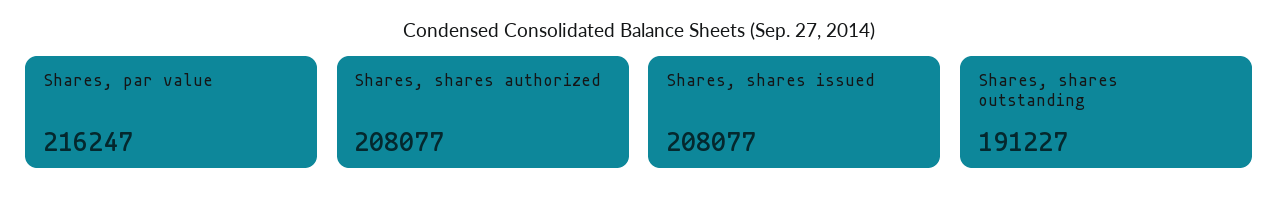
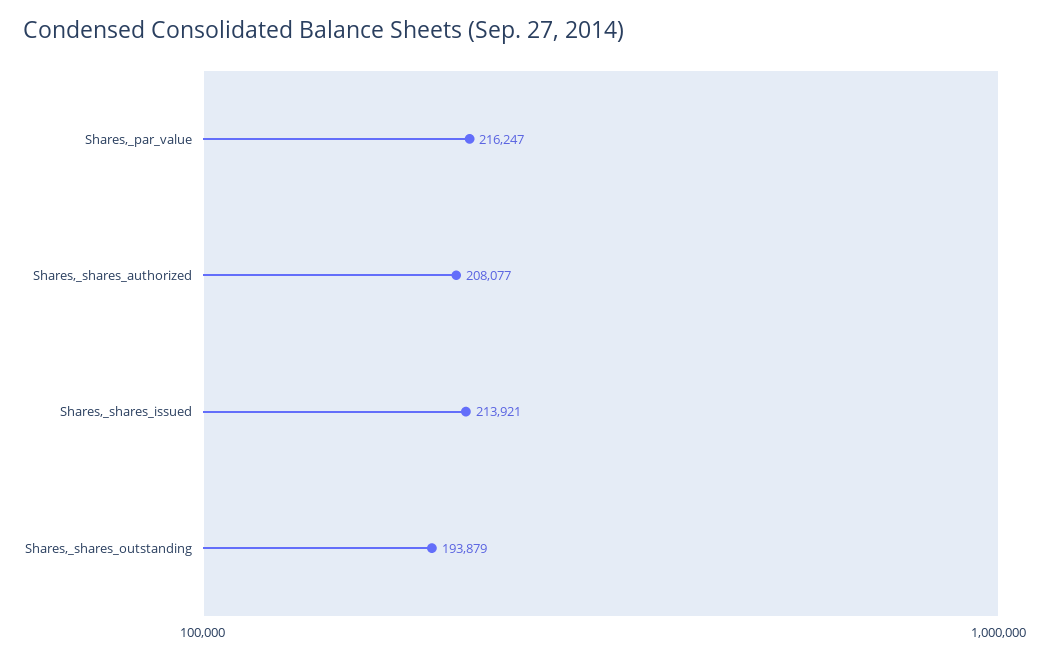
  {
    "Shares, par value": 216247,
    "Shares, shares authorized": 208077,
-   "Shares, shares issued": 208077,
+   "Shares, shares issued": 213921,
-   "Shares, shares outstanding": 191227
+   "Shares, shares outstanding": 193879
  }

